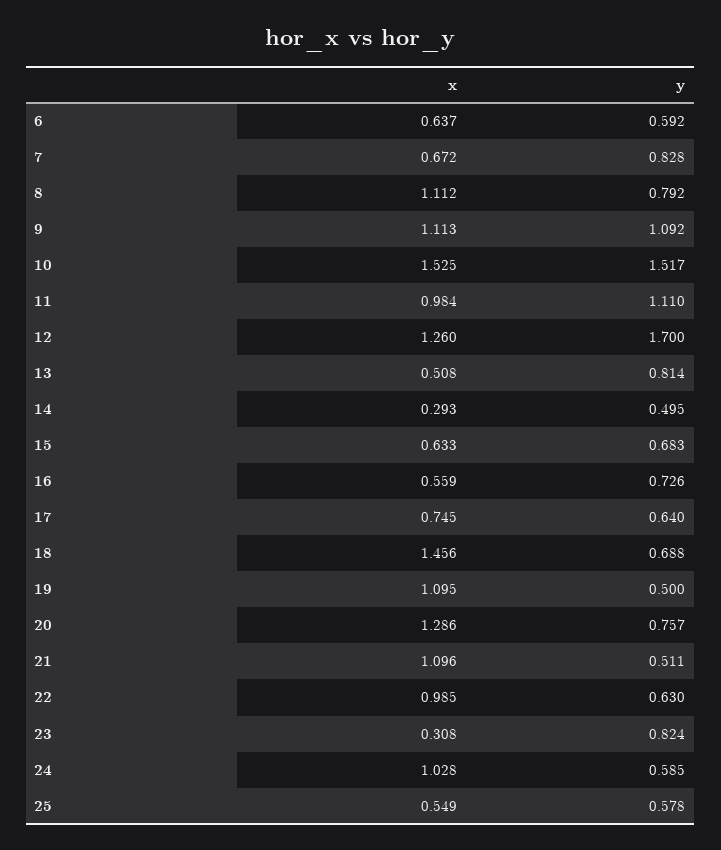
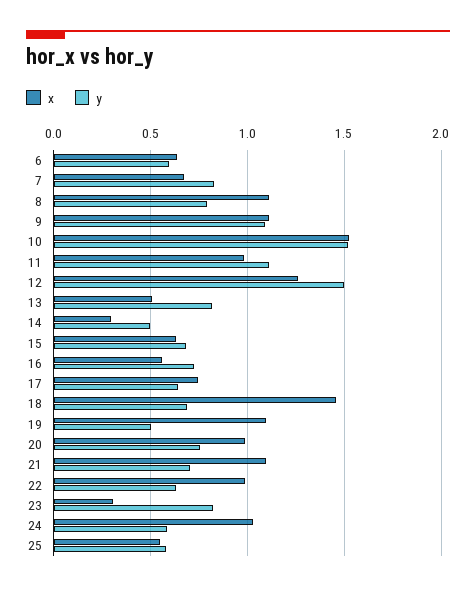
  {
    "x": {
      "6": 0.637,
      "7": 0.672,
      "8": 1.112,
      "9": 1.113,
      "10": 1.525,
      "11": 0.984,
      "12": 1.26,
      "13": 0.508,
      "14": 0.293,
      "15": 0.633,
      "16": 0.559,
      "17": 0.745,
      "18": 1.456,
      "19": 1.095,
-     "20": 1.286,
+     "20": 1,
      "21": 1.096,
      "22": 0.985,
      "23": 0.308,
      "24": 1.028,
      "25": 0.549
    },
    "y": {
      "6": 0.592,
      "7": 0.828,
      "8": 0.792,
      "9": 1.092,
      "10": 1.517,
      "11": 1.11,
-     "12": 1.7,
+     "12": 1.5,
      "13": 0.814,
      "14": 0.495,
      "15": 0.683,
      "16": 0.726,
      "17": 0.64,
      "18": 0.688,
      "19": 0.5,
      "20": 0.757,
-     "21": 0.511,
+     "21": 0.7,
      "22": 0.63,
      "23": 0.824,
      "24": 0.585,
      "25": 0.578
    }
  }

